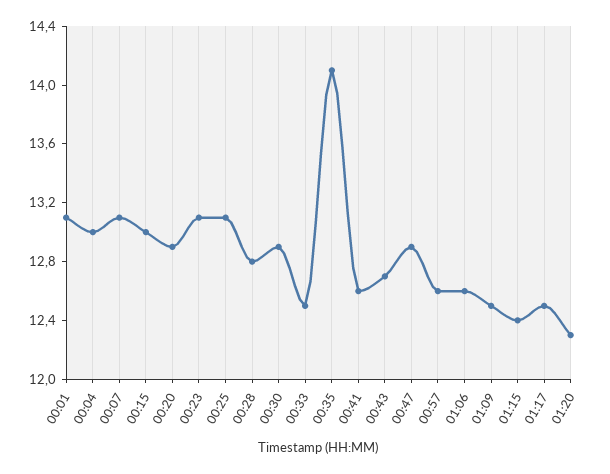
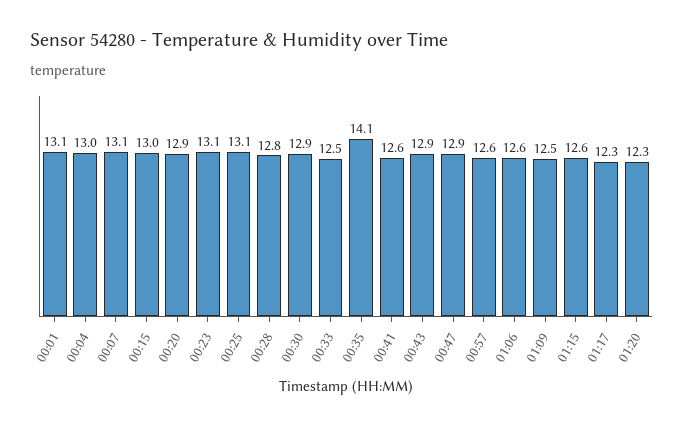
  {
    "00:01": 13.1,
    "00:04": 13,
    "00:07": 13.1,
    "00:15": 13,
    "00:20": 12.9,
    "00:23": 13.1,
    "00:25": 13.1,
    "00:28": 12.8,
    "00:30": 12.9,
    "00:33": 12.5,
    "00:35": 14.1,
    "00:41": 12.6,
-   "00:43": 12.7,
+   "00:43": 12.9,
    "00:47": 12.9,
    "00:57": 12.6,
    "01:06": 12.6,
    "01:09": 12.5,
-   "01:15": 12.4,
+   "01:15": 12.6,
-   "01:17": 12.5,
+   "01:17": 12.3,
    "01:20": 12.3
  }

